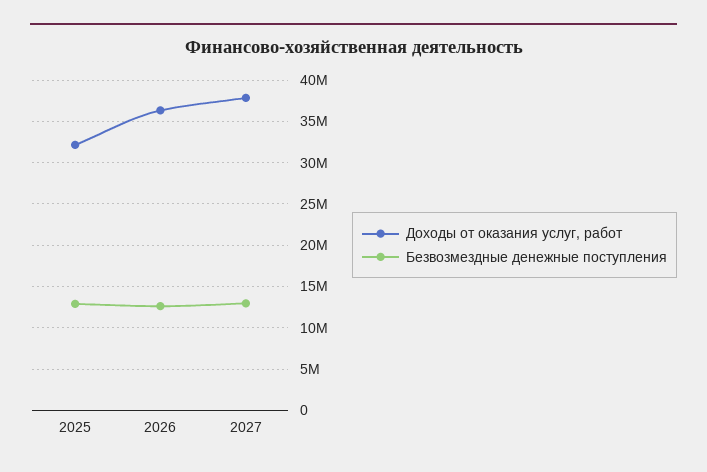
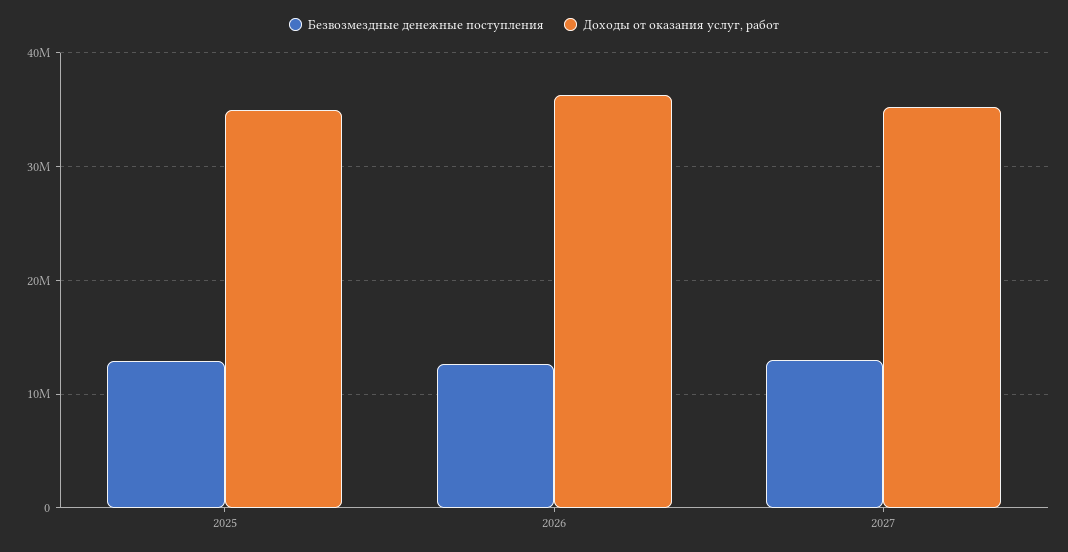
  {
    "Доходы от оказания услуг, работ": {
-     "2025": 32000000,
+     "2025": 35000000,
      "2026": 36000000,
-     "2027": 38000000
+     "2027": 35000000
    },
    "Безвозмездные денежные поступления": {
      "2025": 13000000,
      "2026": 13000000,
      "2027": 13000000
    }
  }

